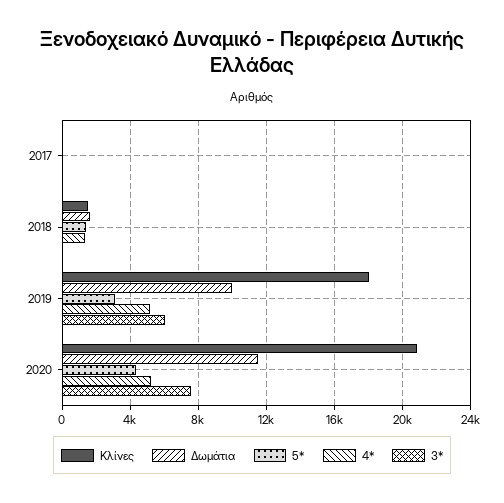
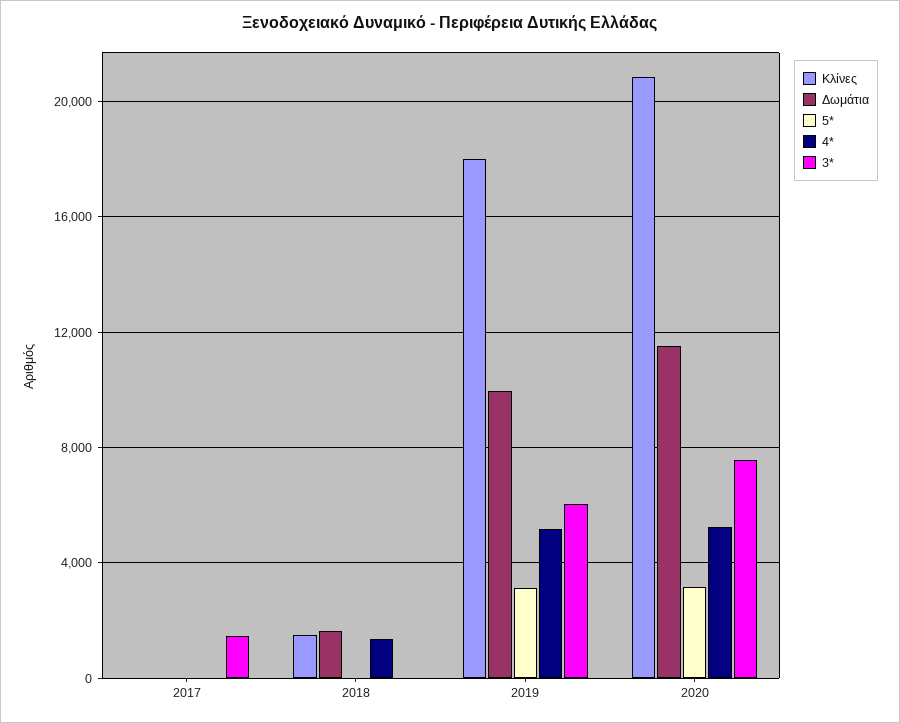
  {
    "Κλίνες": {
      "2017": 0,
      "2018": 1500,
      "2019": 18000,
      "2020": 21000
    },
    "Δωμάτια": {
      "2017": 0,
      "2018": 1500,
      "2019": 10000,
      "2020": 11500
    },
    "5*": {
      "2017": 0,
-     "2018": 1500,
+     "2018": 0,
      "2019": 3000,
-     "2020": 4500
+     "2020": 3000
    },
    "4*": {
      "2017": 0,
      "2018": 1500,
      "2019": 5000,
      "2020": 5000
    },
    "3*": {
-     "2017": 0,
+     "2017": 1500,
      "2018": 0,
      "2019": 6000,
      "2020": 7500
    }
  }

